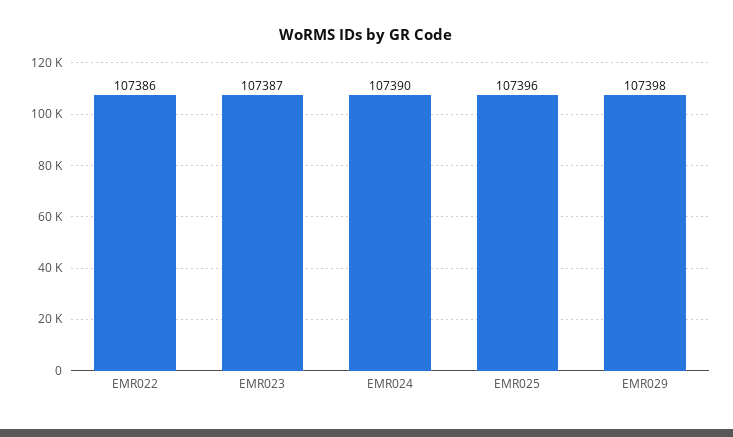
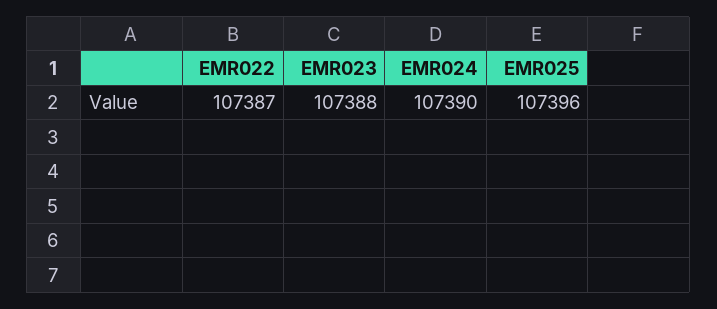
  {
-   "EMR022": 107386,
+   "EMR022": 107387,
-   "EMR023": 107387,
+   "EMR023": 107388,
    "EMR024": 107390,
-   "EMR025": 107396,
+   "EMR025": 107396
-   "EMR029": 107398
  }

